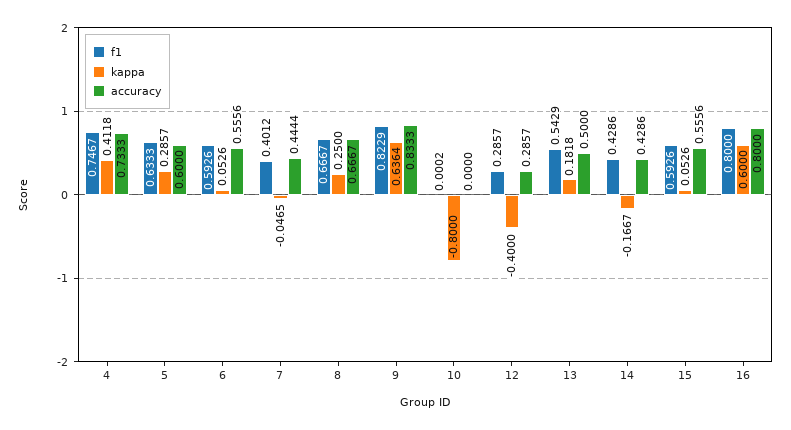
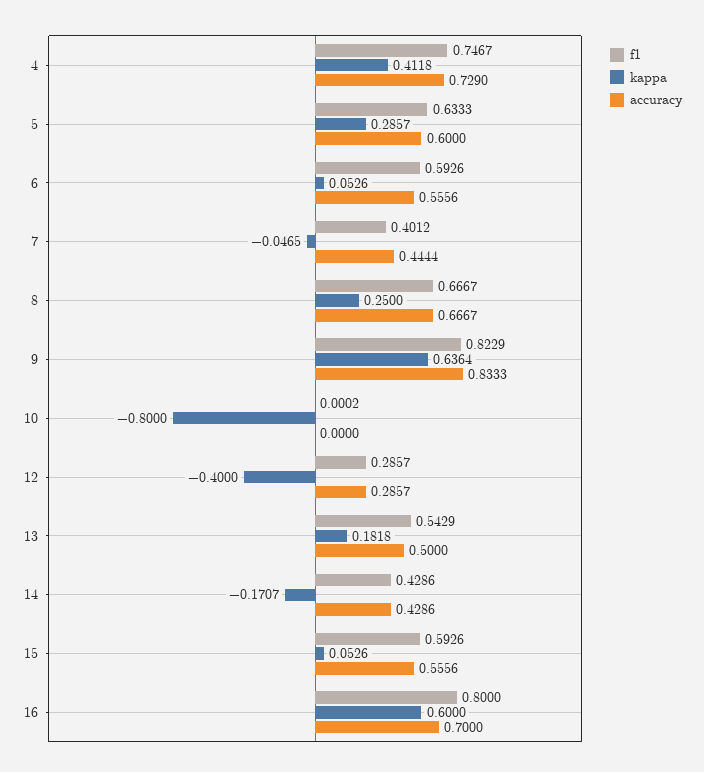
  {
    "f1": {
      "4": 0.7467,
      "5": 0.6333,
      "6": 0.5926,
      "7": 0.4012,
      "8": 0.6667,
      "9": 0.8229,
      "10": 0.0002,
      "12": 0.2857,
      "13": 0.5429,
      "14": 0.4286,
      "15": 0.5926,
      "16": 0.8
    },
    "kappa": {
      "4": 0.4118,
      "5": 0.2857,
      "6": 0.0526,
      "7": -0.0465,
      "8": 0.25,
      "9": 0.6364,
      "10": -0.8,
      "12": -0.4,
      "13": 0.1818,
-     "14": -0.1667,
+     "14": -0.1707,
      "15": 0.0526,
      "16": 0.6
    },
    "accuracy": {
-     "4": 0.7333,
+     "4": 0.729,
      "5": 0.6,
      "6": 0.5556,
      "7": 0.4444,
      "8": 0.6667,
      "9": 0.8333,
      "10": 0,
      "12": 0.2857,
      "13": 0.5,
      "14": 0.4286,
      "15": 0.5556,
-     "16": 0.8
+     "16": 0.7
    }
  }

